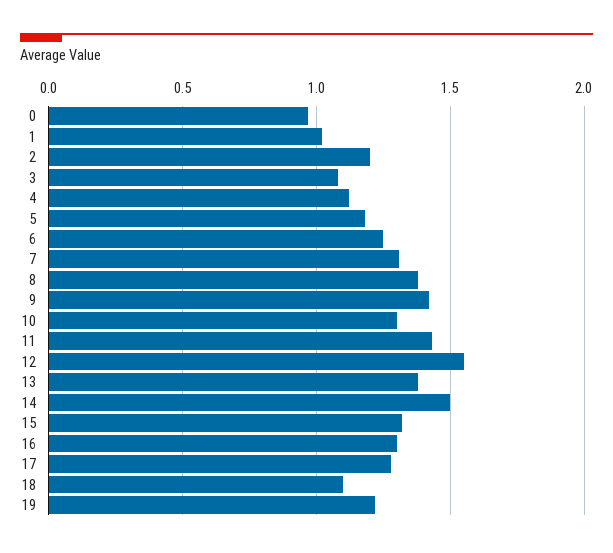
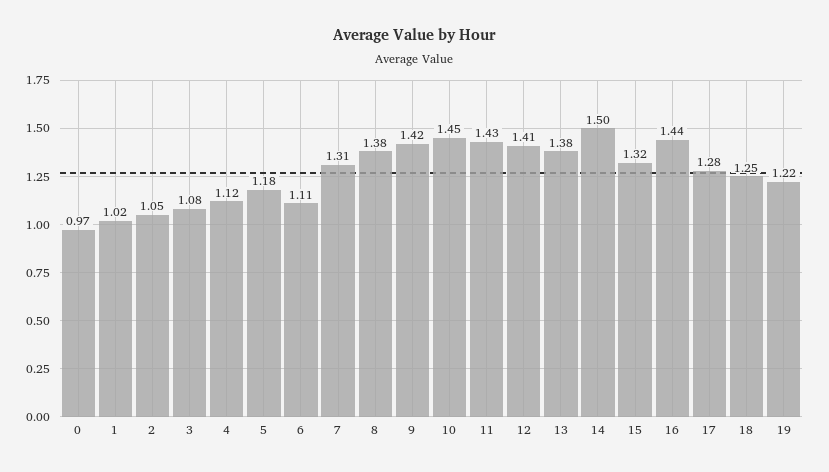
  {
    "0": 0.97,
    "1": 1.02,
-   "2": 1.2,
+   "2": 1.05,
    "3": 1.08,
    "4": 1.12,
    "5": 1.18,
-   "6": 1.25,
+   "6": 1.11,
    "7": 1.31,
    "8": 1.38,
    "9": 1.42,
-   "10": 1.3,
+   "10": 1.45,
    "11": 1.43,
-   "12": 1.55,
+   "12": 1.41,
    "13": 1.38,
    "14": 1.5,
    "15": 1.32,
-   "16": 1.3,
+   "16": 1.44,
    "17": 1.28,
-   "18": 1.1,
+   "18": 1.25,
    "19": 1.22
  }

